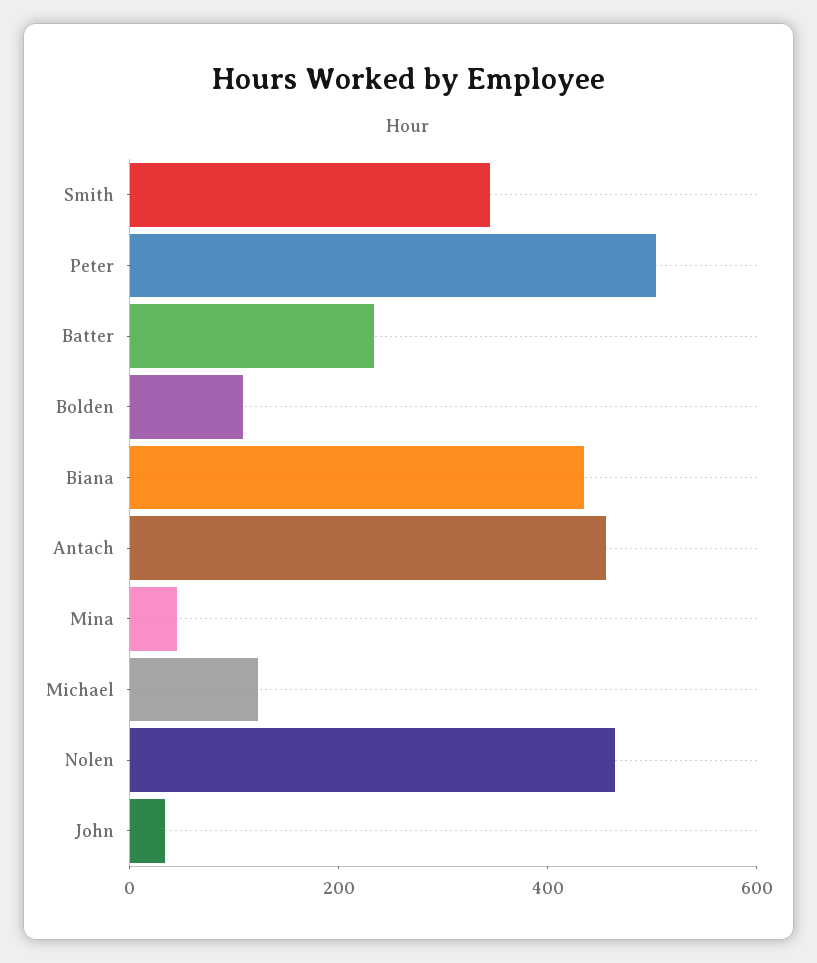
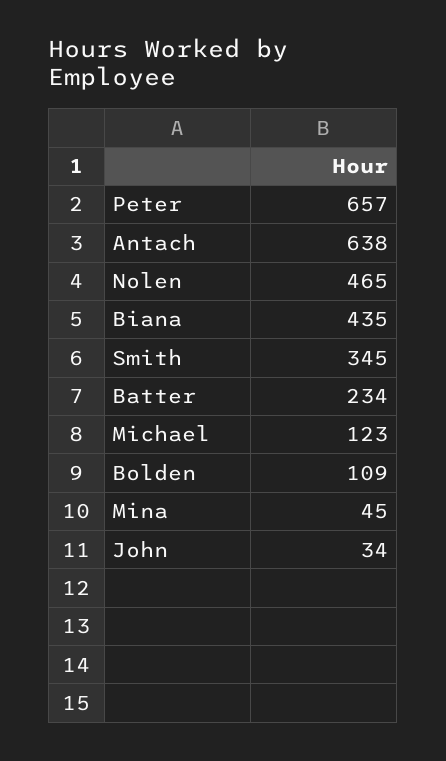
  {
    "Smith": 345,
-   "Peter": 500,
+   "Peter": 657,
    "Batter": 234,
    "Bolden": 109,
    "Biana": 435,
-   "Antach": 450,
+   "Antach": 638,
    "Mina": 45,
    "Michael": 123,
    "Nolen": 465,
    "John": 34
  }

